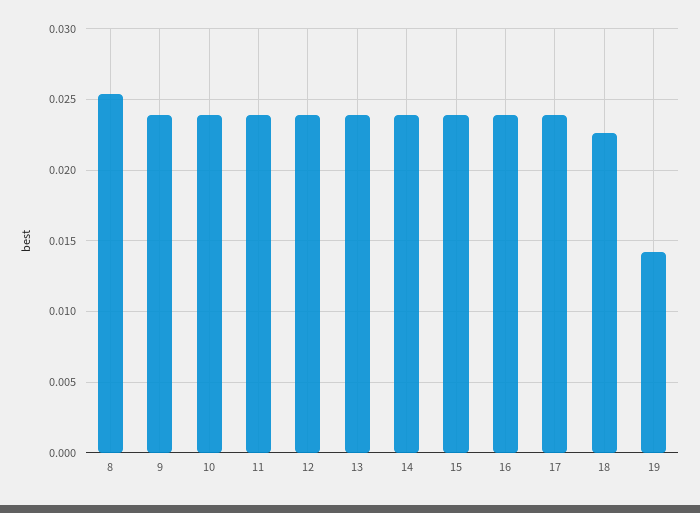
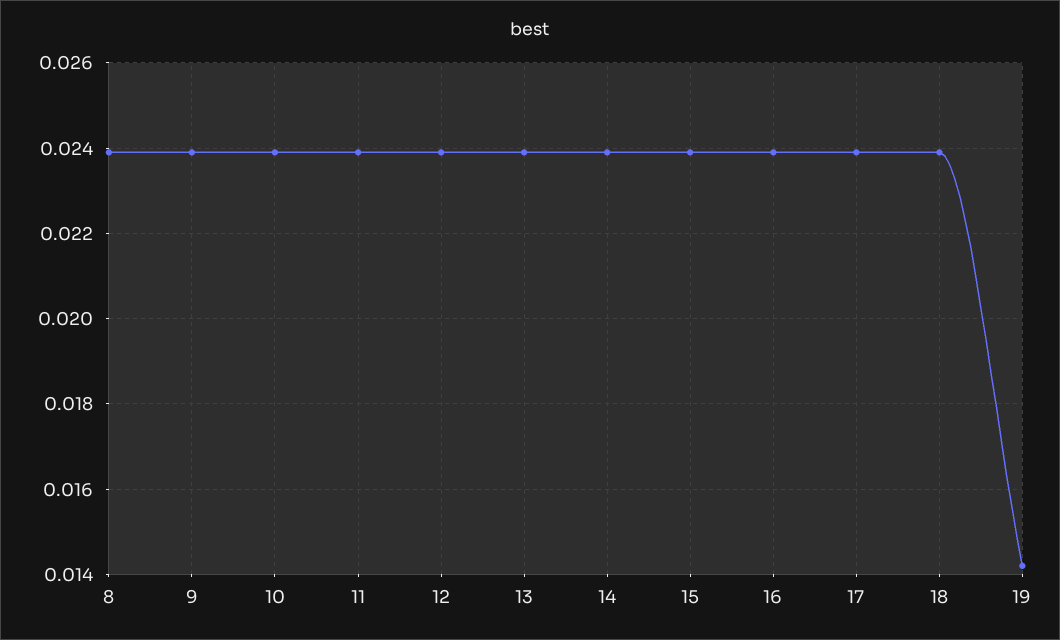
  {
-   "8": 0.0255,
+   "8": 0.024,
    "9": 0.024,
    "10": 0.024,
    "11": 0.024,
    "12": 0.024,
    "13": 0.024,
    "14": 0.024,
    "15": 0.024,
    "16": 0.024,
    "17": 0.024,
-   "18": 0.0225,
+   "18": 0.024,
    "19": 0.014
  }

